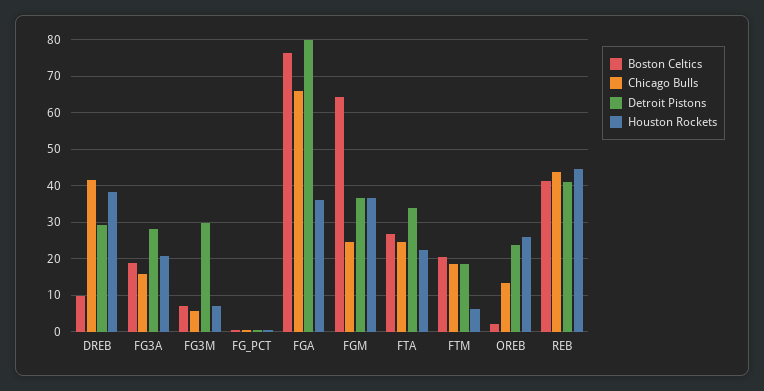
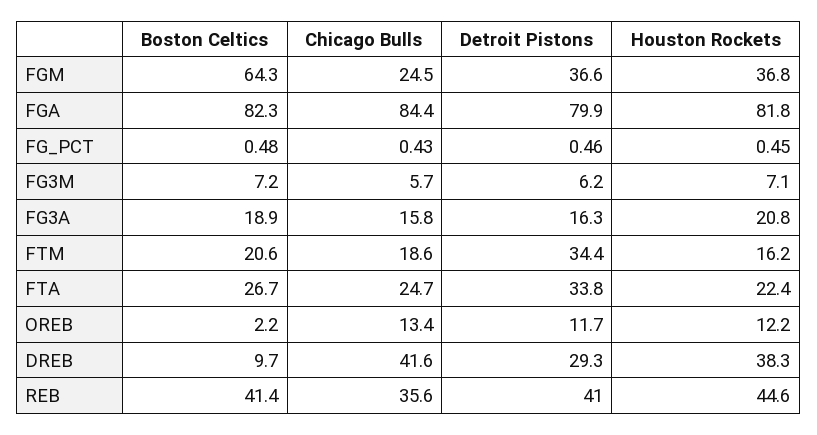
  {
    "Boston Celtics": {
      "DREB": 9.7,
      "FG3A": 18.9,
      "FG3M": 7.2,
      "FG_PCT": 0.48,
-     "FGA": 76,
+     "FGA": 82.3,
      "FGM": 64.3,
      "FTA": 26.7,
      "FTM": 20.6,
      "OREB": 2.2,
      "REB": 41.4
    },
    "Chicago Bulls": {
      "DREB": 41.6,
      "FG3A": 15.8,
      "FG3M": 5.7,
      "FG_PCT": 0.43,
-     "FGA": 66,
+     "FGA": 84.4,
      "FGM": 24.5,
      "FTA": 24.7,
      "FTM": 18.6,
      "OREB": 13.4,
-     "REB": 44
+     "REB": 35.6
    },
    "Detroit Pistons": {
      "DREB": 29.3,
-     "FG3A": 28,
+     "FG3A": 16.3,
-     "FG3M": 30,
+     "FG3M": 6.2,
      "FG_PCT": 0.46,
      "FGA": 79.9,
      "FGM": 36.6,
      "FTA": 33.8,
-     "FTM": 18,
+     "FTM": 34.4,
-     "OREB": 24,
+     "OREB": 11.7,
      "REB": 41
    },
    "Houston Rockets": {
      "DREB": 38.3,
      "FG3A": 20.8,
      "FG3M": 7.1,
      "FG_PCT": 0.45,
-     "FGA": 36,
+     "FGA": 81.8,
      "FGM": 36.8,
      "FTA": 22.4,
-     "FTM": 6,
+     "FTM": 16.2,
-     "OREB": 26,
+     "OREB": 12.2,
      "REB": 44.6
    }
  }

